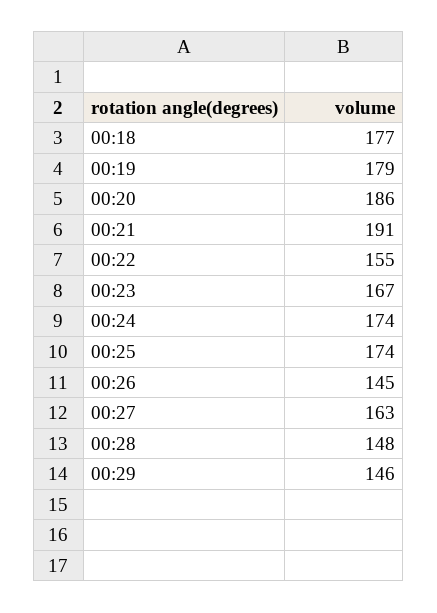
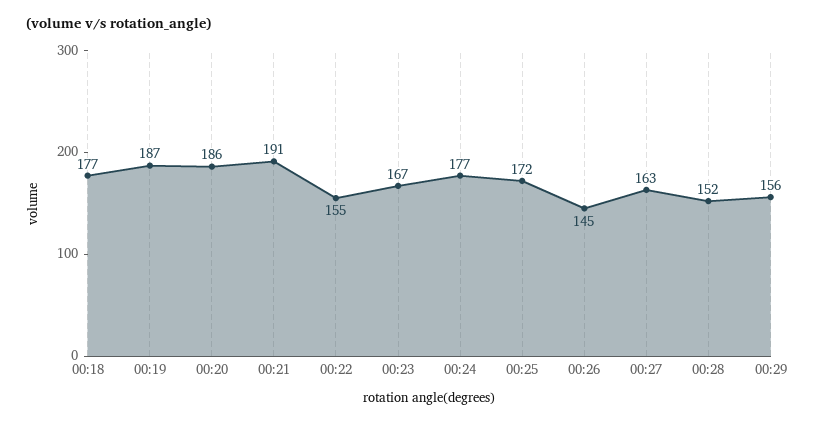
  {
    "00:18": 177,
-   "00:19": 179,
+   "00:19": 187,
    "00:20": 186,
    "00:21": 191,
    "00:22": 155,
    "00:23": 167,
-   "00:24": 174,
+   "00:24": 177,
-   "00:25": 174,
+   "00:25": 172,
    "00:26": 145,
    "00:27": 163,
-   "00:28": 148,
+   "00:28": 152,
-   "00:29": 146
+   "00:29": 156
  }

